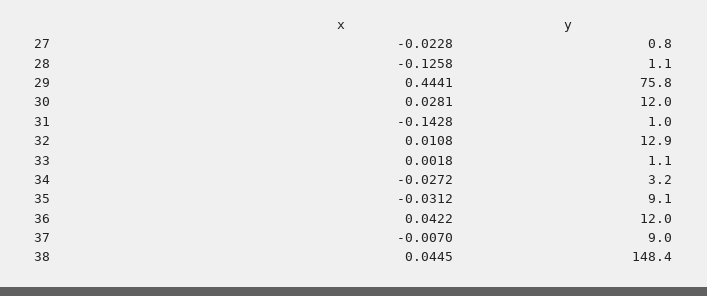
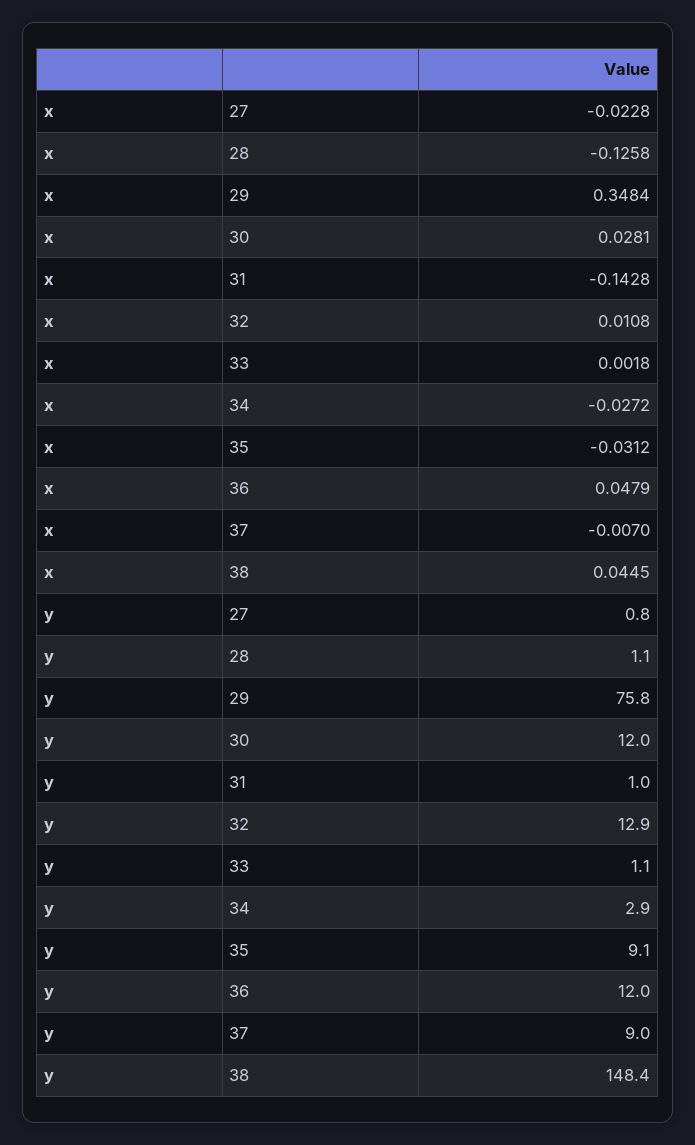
  {
    "x": {
      "27": -0.0228,
      "28": -0.1258,
-     "29": 0.4441,
+     "29": 0.3484,
      "30": 0.0281,
      "31": -0.1428,
      "32": 0.0108,
      "33": 0.0018,
      "34": -0.0272,
      "35": -0.0312,
-     "36": 0.0422,
+     "36": 0.0479,
      "37": -0.007,
      "38": 0.0445
    },
    "y": {
      "27": 0.8,
      "28": 1.1,
      "29": 75.8,
      "30": 12,
      "31": 1,
      "32": 12.9,
      "33": 1.1,
-     "34": 3.2,
+     "34": 2.9,
      "35": 9.1,
      "36": 12,
      "37": 9,
      "38": 148.4
    }
  }

